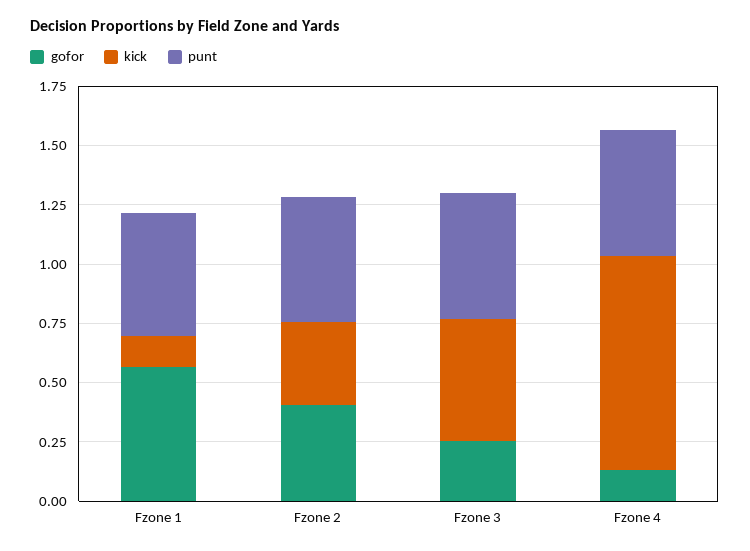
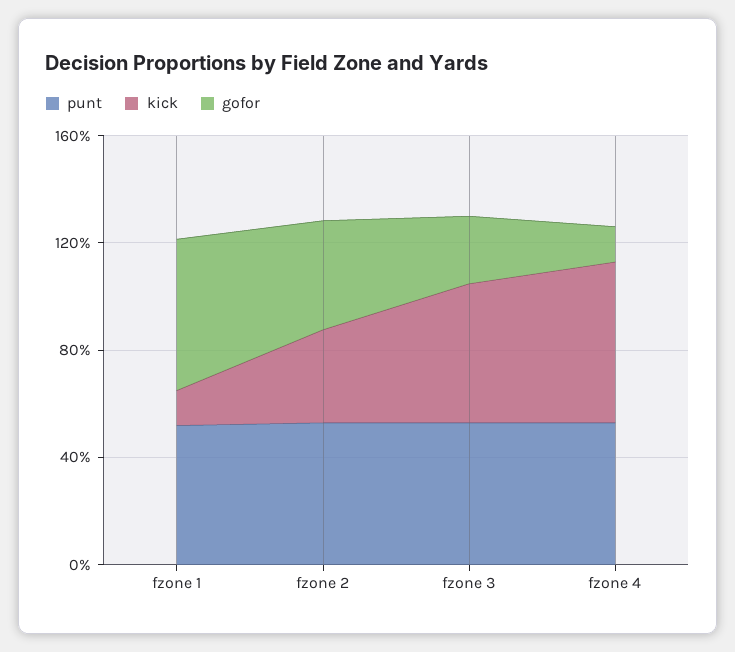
  {
    "gofor": {
      "Fzone 1": 0.55,
      "Fzone 2": 0.4,
      "Fzone 3": 0.25,
      "Fzone 4": 0.15
    },
    "kick": {
      "Fzone 1": 0.15,
      "Fzone 2": 0.35,
      "Fzone 3": 0.5,
-     "Fzone 4": 0.9
+     "Fzone 4": 0.6
    },
    "punt": {
      "Fzone 1": 0.5,
      "Fzone 2": 0.55,
      "Fzone 3": 0.55,
      "Fzone 4": 0.55
    }
  }

